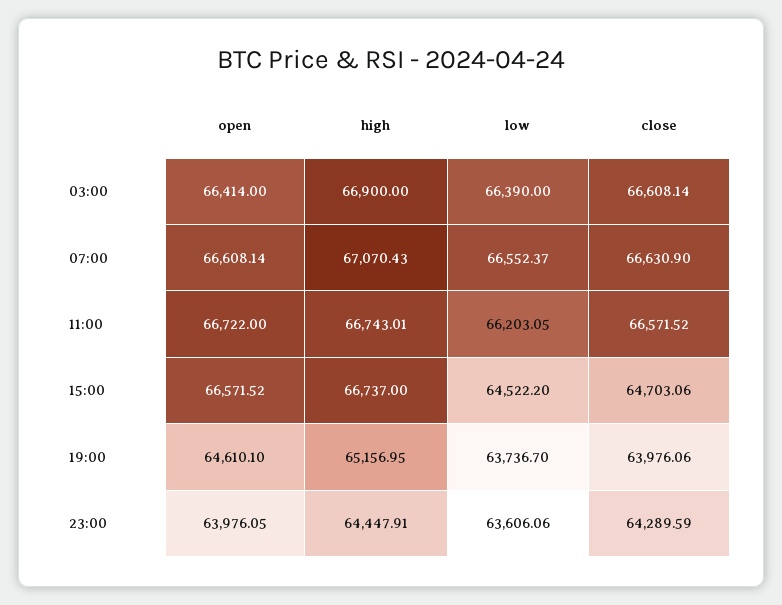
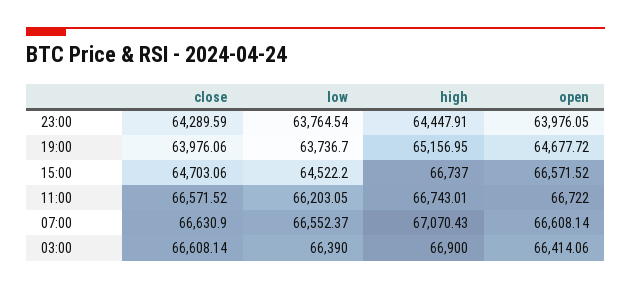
  {
    "open": {
-     "03:00": 66414,
+     "03:00": 66414.06,
      "07:00": 66608.14,
      "11:00": 66722,
      "15:00": 66571.52,
-     "19:00": 64610.1,
+     "19:00": 64677.72,
      "23:00": 63976.05
    },
    "high": {
      "03:00": 66900,
      "07:00": 67070.43,
      "11:00": 66743.01,
      "15:00": 66737,
      "19:00": 65156.95,
      "23:00": 64447.91
    },
    "low": {
      "03:00": 66390,
      "07:00": 66552.37,
      "11:00": 66203.05,
      "15:00": 64522.2,
      "19:00": 63736.7,
-     "23:00": 63606.06
+     "23:00": 63764.54
    },
    "close": {
      "03:00": 66608.14,
      "07:00": 66630.9,
      "11:00": 66571.52,
      "15:00": 64703.06,
      "19:00": 63976.06,
      "23:00": 64289.59
    }
  }

